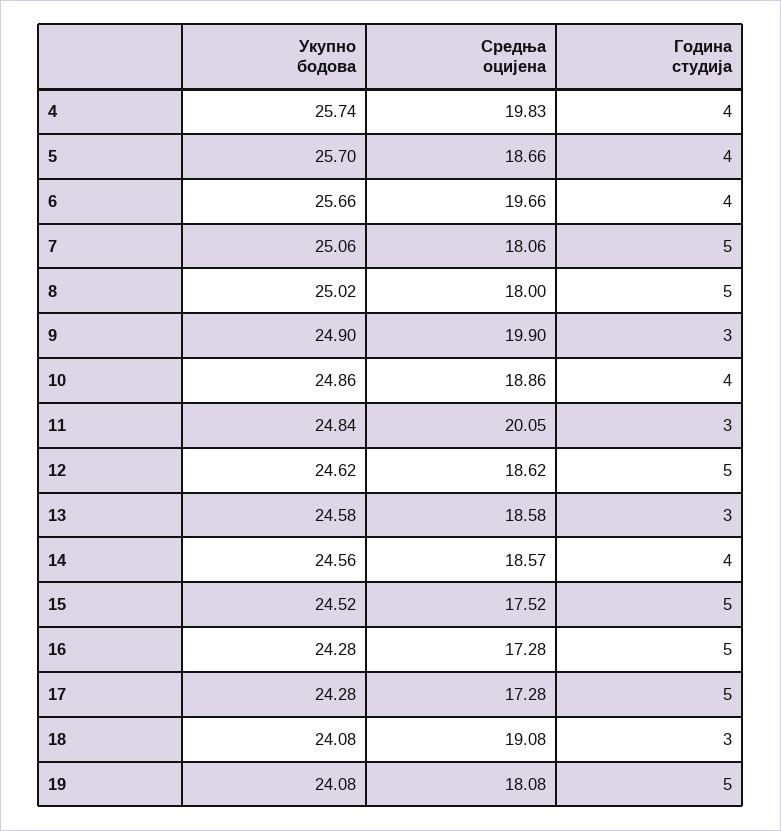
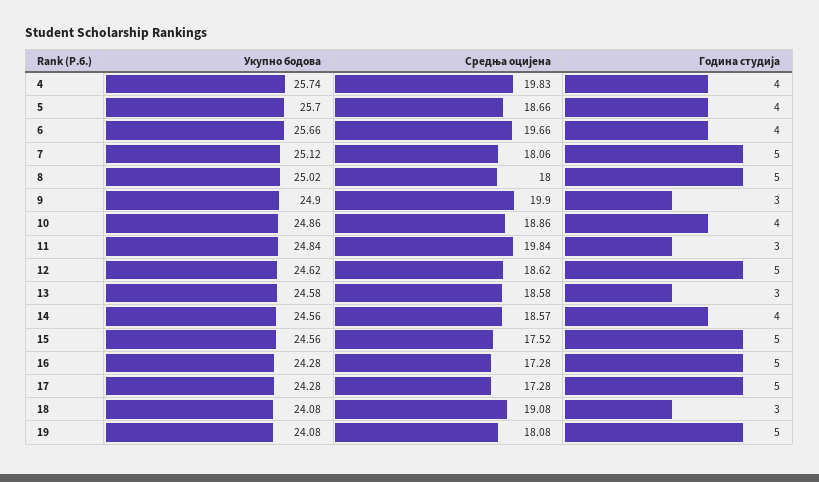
  {
    "Укупно бодова": {
      "4": 25.74,
      "5": 25.7,
      "6": 25.66,
-     "7": 25.06,
+     "7": 25.12,
      "8": 25.02,
      "9": 24.9,
      "10": 24.86,
      "11": 24.84,
      "12": 24.62,
      "13": 24.58,
      "14": 24.56,
-     "15": 24.52,
+     "15": 24.56,
      "16": 24.28,
      "17": 24.28,
      "18": 24.08,
      "19": 24.08
    },
    "Средња оцијена": {
      "4": 19.83,
      "5": 18.66,
      "6": 19.66,
      "7": 18.06,
      "8": 18,
      "9": 19.9,
      "10": 18.86,
-     "11": 20.05,
+     "11": 19.84,
      "12": 18.62,
      "13": 18.58,
      "14": 18.57,
      "15": 17.52,
      "16": 17.28,
      "17": 17.28,
      "18": 19.08,
      "19": 18.08
    },
    "Година студија": {
      "4": 4,
      "5": 4,
      "6": 4,
      "7": 5,
      "8": 5,
      "9": 3,
      "10": 4,
      "11": 3,
      "12": 5,
      "13": 3,
      "14": 4,
      "15": 5,
      "16": 5,
      "17": 5,
      "18": 3,
      "19": 5
    }
  }

